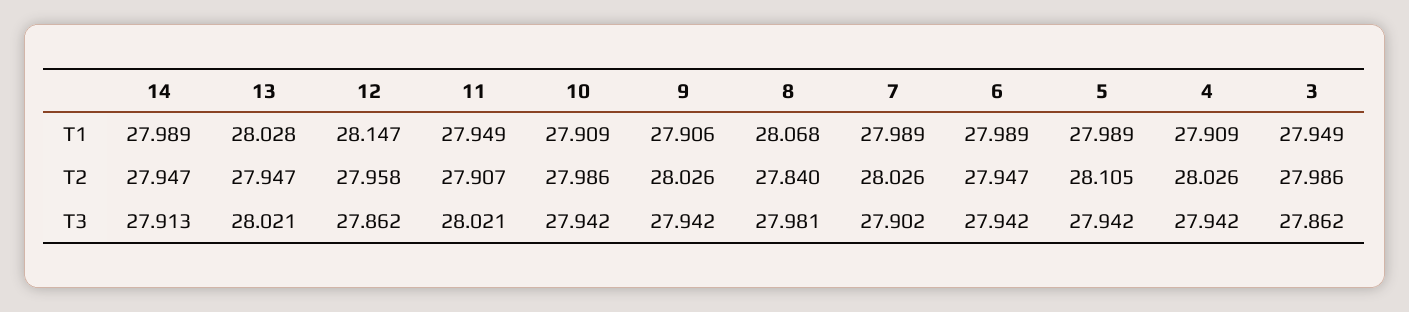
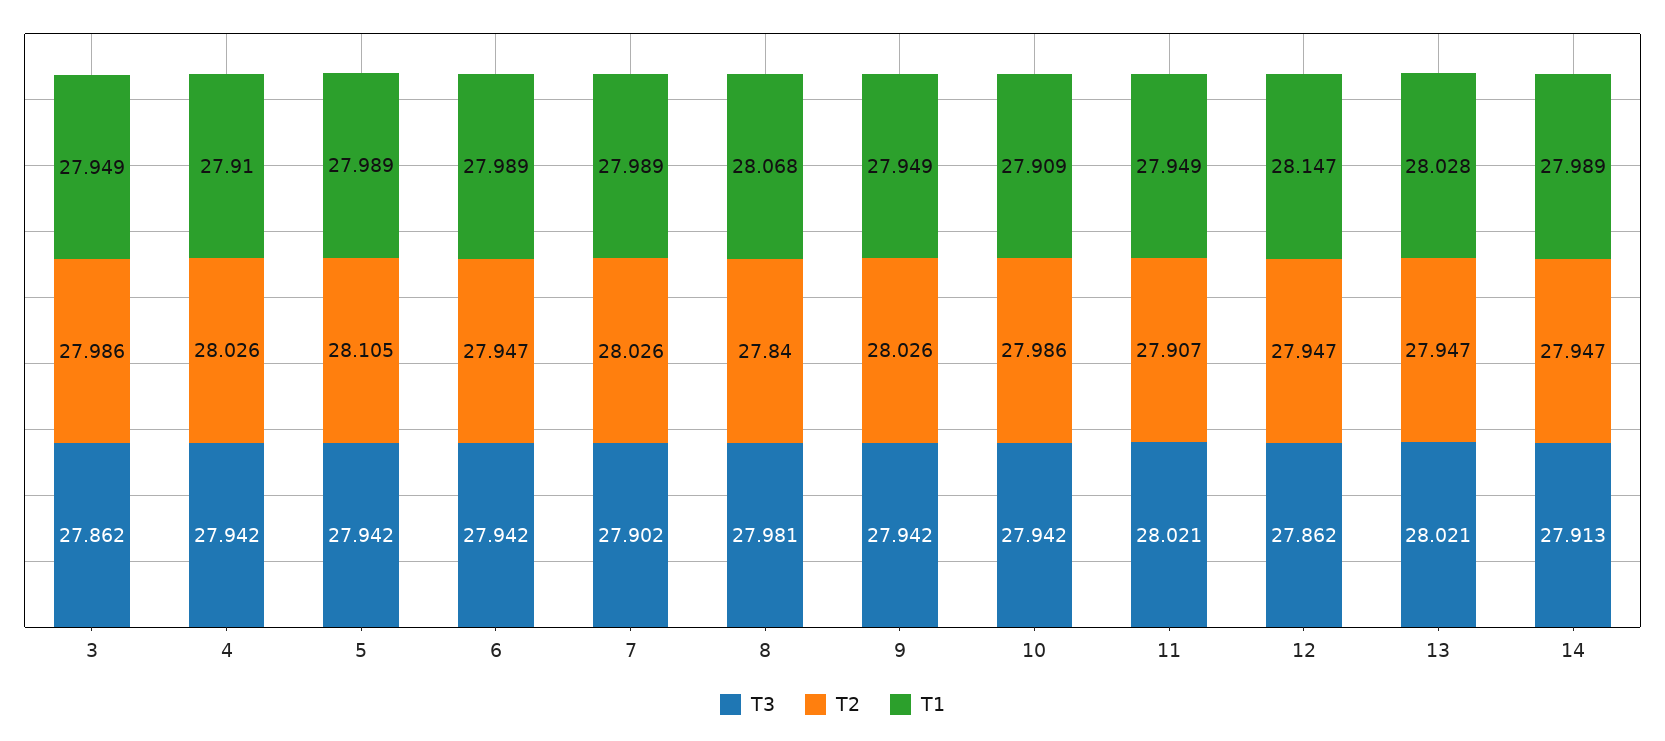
  {
    "T1": {
      "14": 27.989,
      "13": 28.028,
      "12": 28.147,
      "11": 27.949,
      "10": 27.909,
-     "9": 27.906,
+     "9": 27.949,
      "8": 28.068,
      "7": 27.989,
      "6": 27.989,
      "5": 27.989,
-     "4": 27.909,
+     "4": 27.91,
      "3": 27.949
    },
    "T2": {
      "14": 27.947,
      "13": 27.947,
-     "12": 27.958,
+     "12": 27.947,
      "11": 27.907,
      "10": 27.986,
      "9": 28.026,
      "8": 27.84,
      "7": 28.026,
      "6": 27.947,
      "5": 28.105,
      "4": 28.026,
      "3": 27.986
    },
    "T3": {
      "14": 27.913,
      "13": 28.021,
      "12": 27.862,
      "11": 28.021,
      "10": 27.942,
      "9": 27.942,
      "8": 27.981,
      "7": 27.902,
      "6": 27.942,
      "5": 27.942,
      "4": 27.942,
      "3": 27.862
    }
  }

